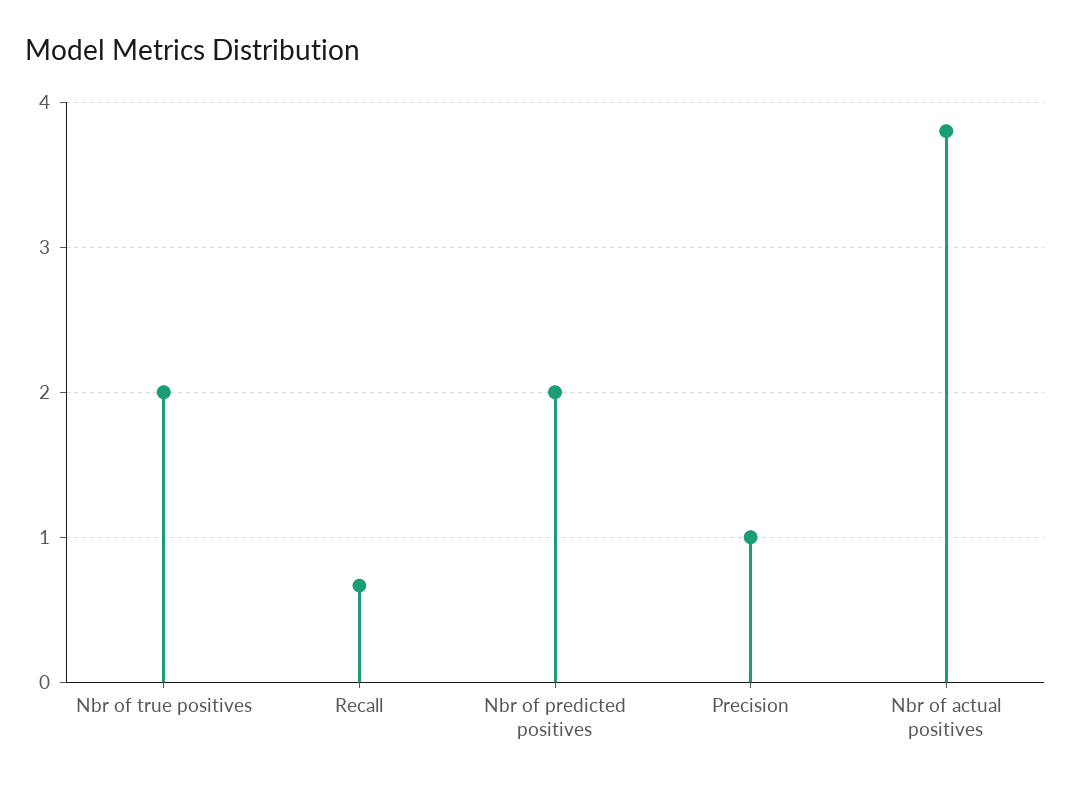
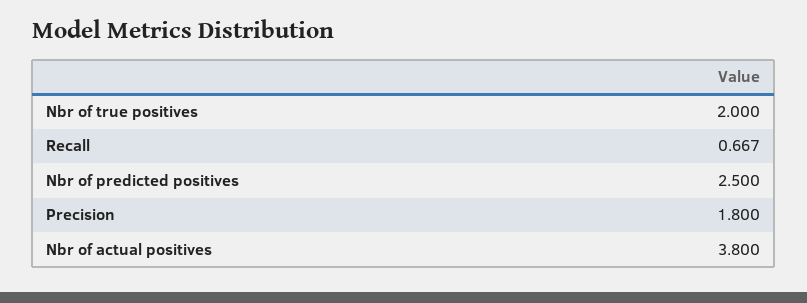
  {
    "Nbr of true positives": 2,
    "Recall": 0.667,
-   "Nbr of predicted positives": 2,
+   "Nbr of predicted positives": 2.5,
-   "Precision": 1,
+   "Precision": 1.8,
    "Nbr of actual positives": 3.8
  }

